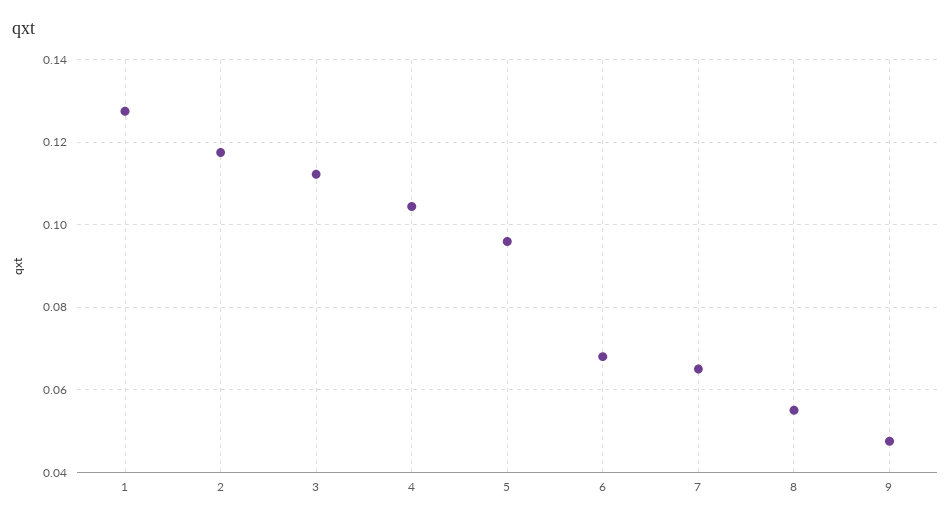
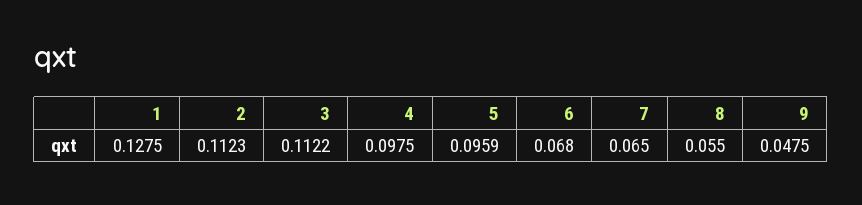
  {
    "1": 0.1275,
-   "2": 0.118,
+   "2": 0.1123,
    "3": 0.1122,
-   "4": 0.104,
+   "4": 0.0975,
    "5": 0.0959,
    "6": 0.068,
    "7": 0.065,
    "8": 0.055,
    "9": 0.0475
  }

